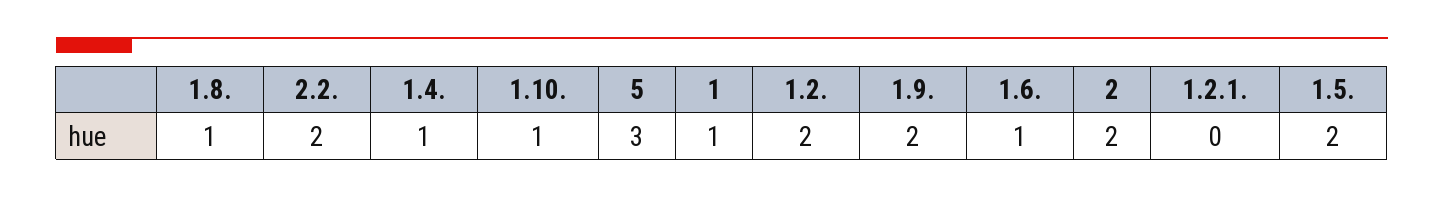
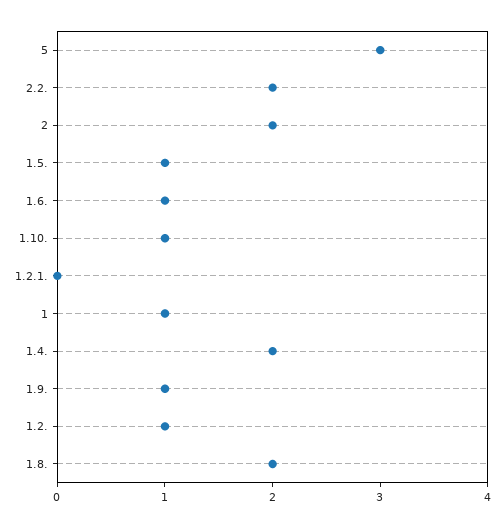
  {
-   "1.8.": 1,
+   "1.8.": 2,
    "2.2.": 2,
-   "1.4.": 1,
+   "1.4.": 2,
    "1.10.": 1,
    "5": 3,
    "1": 1,
-   "1.2.": 2,
+   "1.2.": 1,
-   "1.9.": 2,
+   "1.9.": 1,
    "1.6.": 1,
    "2": 2,
    "1.2.1.": 0,
-   "1.5.": 2
+   "1.5.": 1
  }

